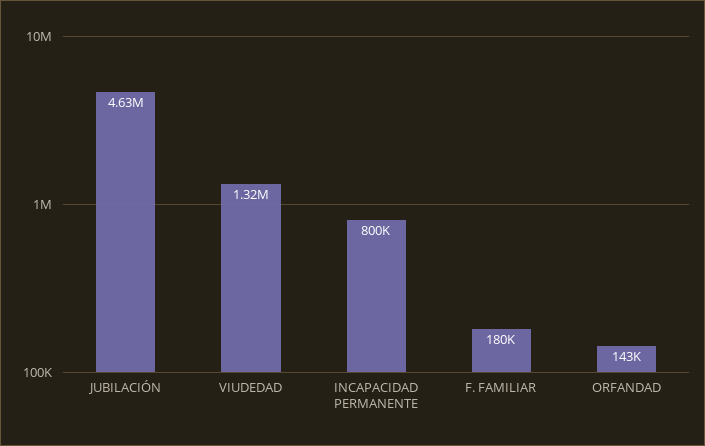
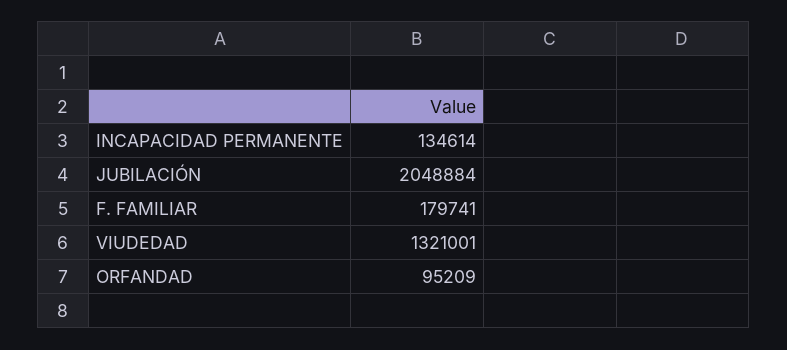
  {
-   "JUBILACIÓN": 4630000,
+   "JUBILACIÓN": 2048884,
    "VIUDEDAD": 1321001,
-   "INCAPACIDAD PERMANENTE": 800000,
+   "INCAPACIDAD PERMANENTE": 134614,
    "F. FAMILIAR": 179741,
-   "ORFANDAD": 143000
+   "ORFANDAD": 95209
  }

